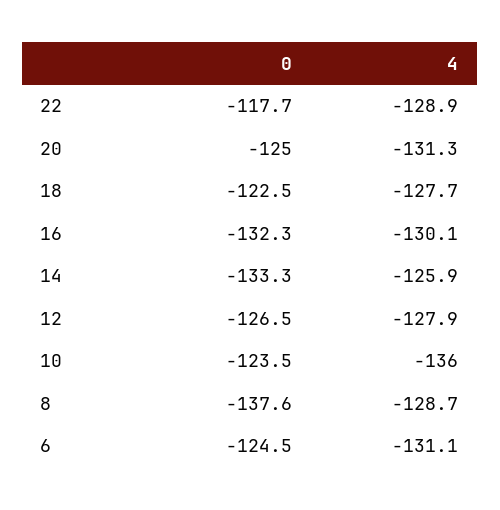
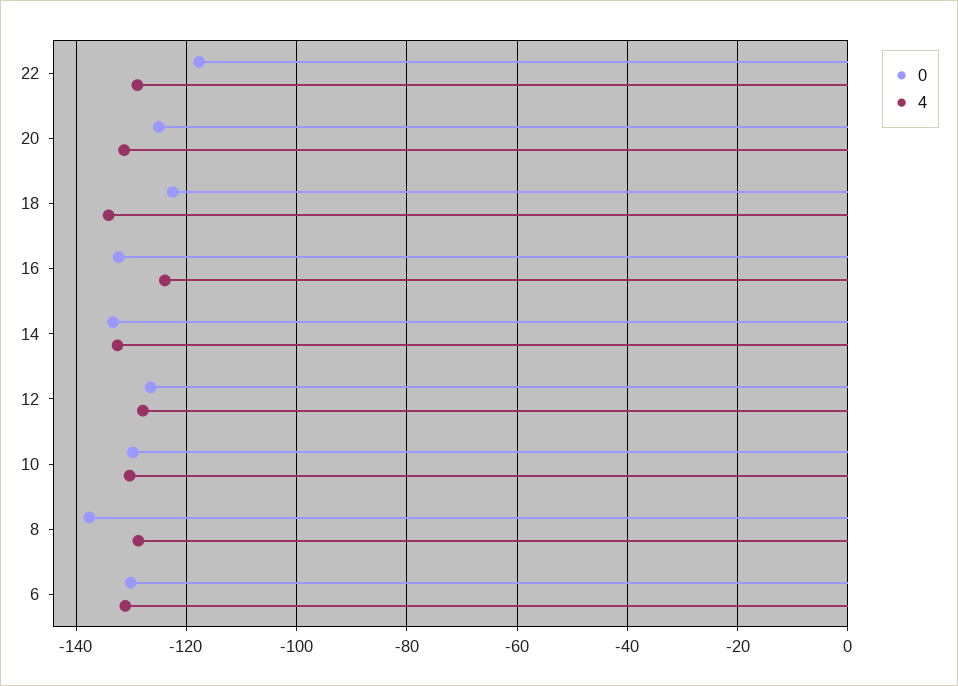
  {
    "0": {
      "22": -117.7,
      "20": -125,
      "18": -122.5,
      "16": -132.3,
      "14": -133.3,
      "12": -126.5,
-     "10": -123.5,
+     "10": -130,
      "8": -137.6,
-     "6": -124.5
+     "6": -130
    },
    "4": {
      "22": -128.9,
      "20": -131.3,
-     "18": -127.7,
+     "18": -134,
-     "16": -130.1,
+     "16": -124,
-     "14": -125.9,
+     "14": -132,
      "12": -127.9,
-     "10": -136,
+     "10": -130,
      "8": -128.7,
      "6": -131.1
    }
  }

